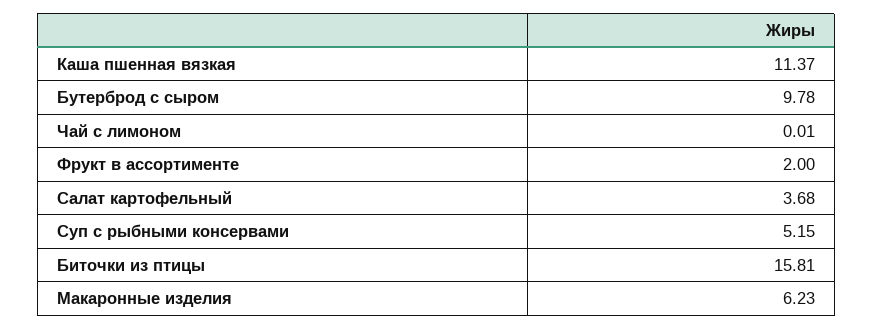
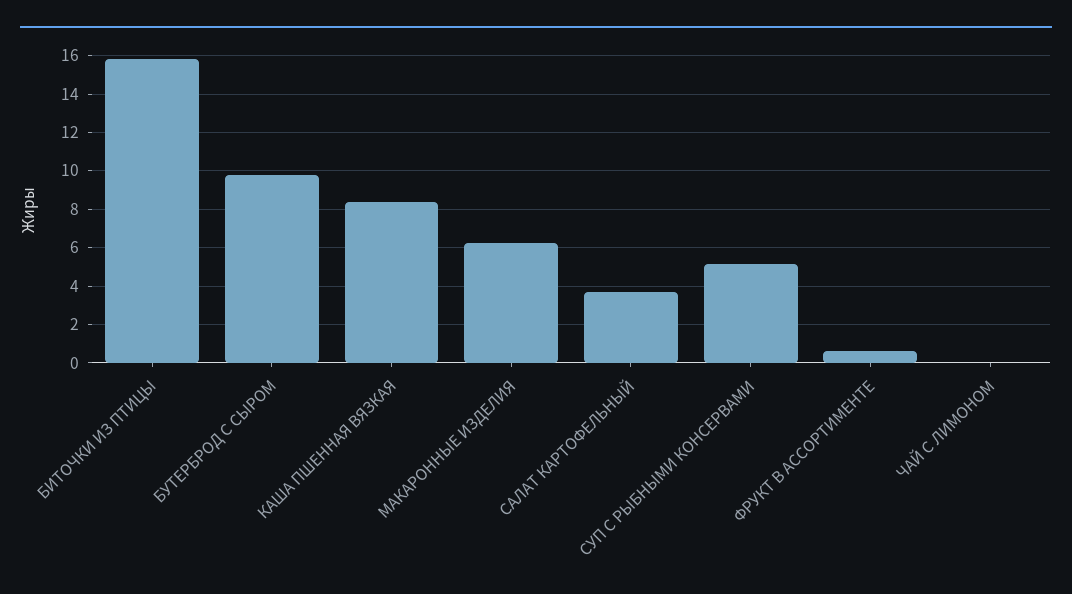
  {
-   "Каша пшенная вязкая": 11.37,
+   "Каша пшенная вязкая": 8.5,
    "Бутерброд с сыром": 9.78,
    "Чай с лимоном": 0.01,
-   "Фрукт в ассортименте": 2,
+   "Фрукт в ассортименте": 0.5,
    "Салат картофельный": 3.68,
    "Суп с рыбными консервами": 5.15,
    "Биточки из птицы": 15.81,
    "Макаронные изделия": 6.23
  }

